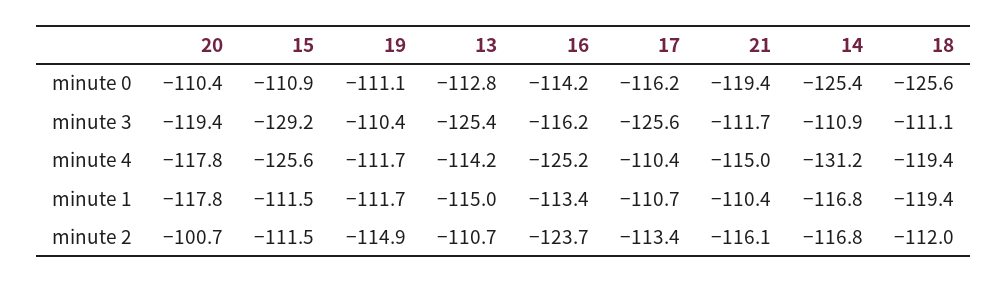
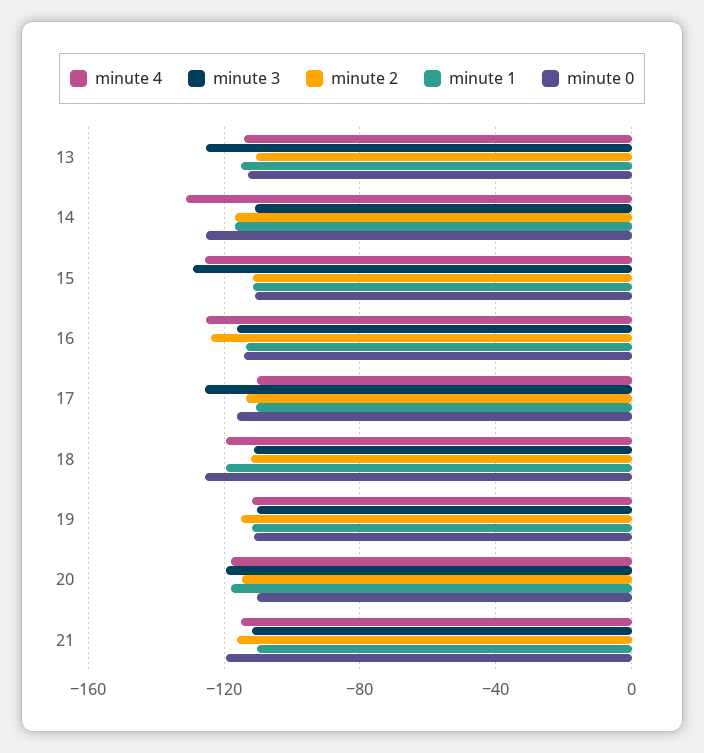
  {
    "minute 0": {
      "20": -110.4,
      "15": -110.9,
      "19": -111.1,
      "13": -112.8,
      "16": -114.2,
      "17": -116.2,
      "21": -119.4,
      "14": -125.4,
      "18": -125.6
    },
    "minute 3": {
      "20": -119.4,
      "15": -129.2,
      "19": -110.4,
      "13": -125.4,
      "16": -116.2,
      "17": -125.6,
      "21": -111.7,
      "14": -110.9,
      "18": -111.1
    },
    "minute 4": {
      "20": -117.8,
      "15": -125.6,
      "19": -111.7,
      "13": -114.2,
      "16": -125.2,
      "17": -110.4,
      "21": -115,
      "14": -131.2,
      "18": -119.4
    },
    "minute 1": {
      "20": -117.8,
      "15": -111.5,
      "19": -111.7,
      "13": -115,
      "16": -113.4,
      "17": -110.7,
      "21": -110.4,
      "14": -116.8,
      "18": -119.4
    },
    "minute 2": {
-     "20": -100.7,
+     "20": -115,
      "15": -111.5,
      "19": -114.9,
      "13": -110.7,
      "16": -123.7,
      "17": -113.4,
      "21": -116.1,
      "14": -116.8,
      "18": -112
    }
  }

